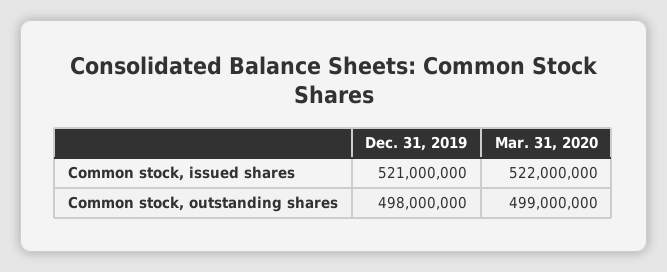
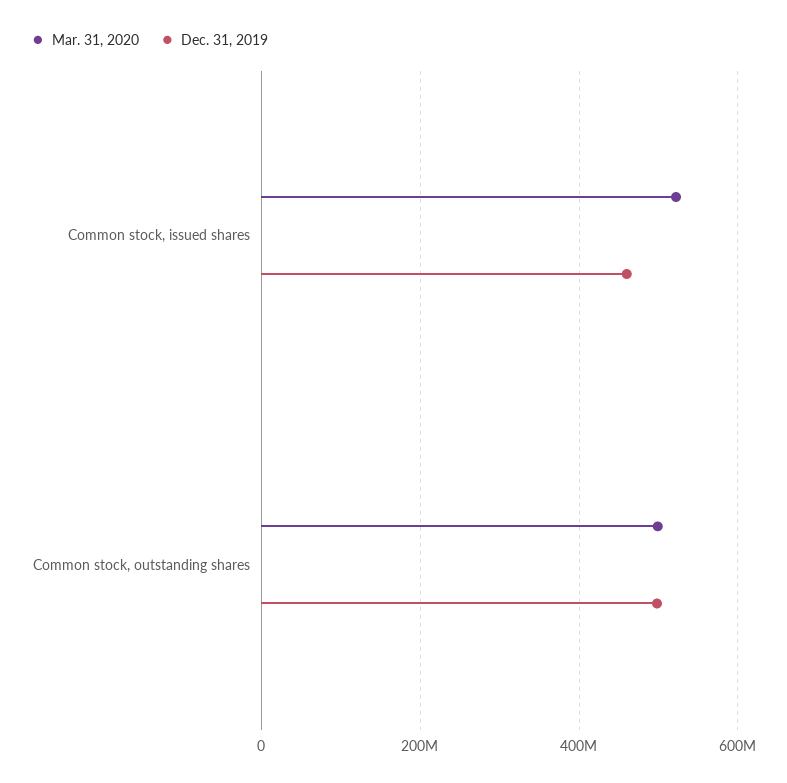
  {
    "Dec. 31, 2019": {
-     "Common stock, issued shares": 521000000,
+     "Common stock, issued shares": 460000000,
      "Common stock, outstanding shares": 498000000
    },
    "Mar. 31, 2020": {
      "Common stock, issued shares": 522000000,
      "Common stock, outstanding shares": 499000000
    }
  }

